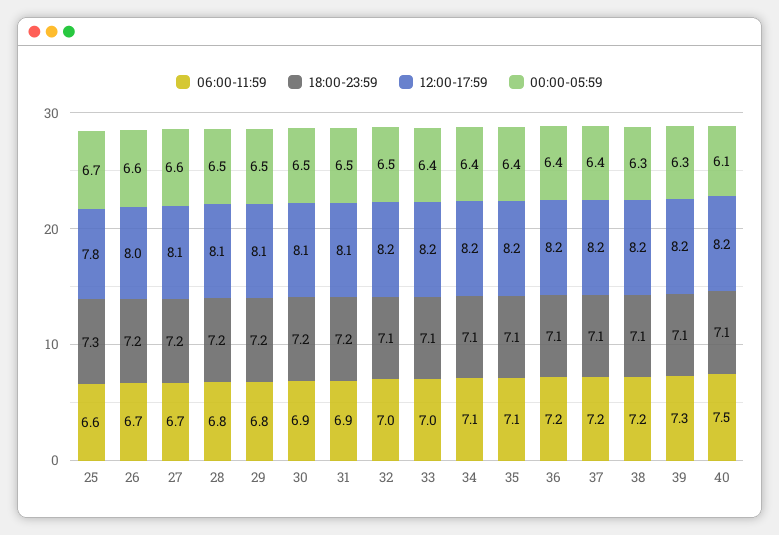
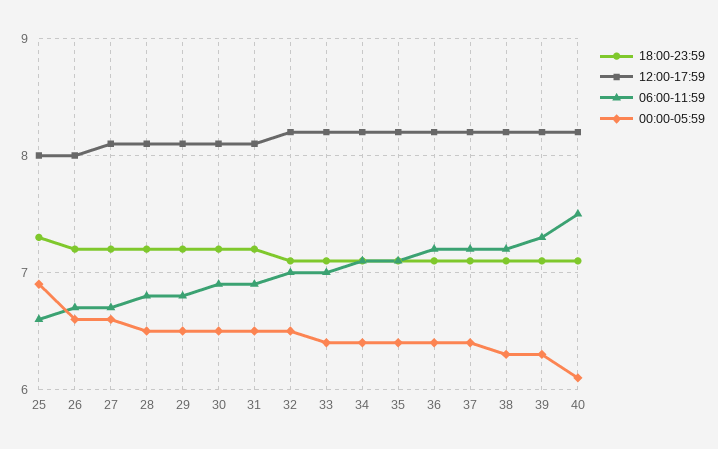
  {
    "06:00-11:59": {
      "25": 6.6,
      "26": 6.7,
      "27": 6.7,
      "28": 6.8,
      "29": 6.8,
      "30": 6.9,
      "31": 6.9,
      "32": 7,
      "33": 7,
      "34": 7.1,
      "35": 7.1,
      "36": 7.2,
      "37": 7.2,
      "38": 7.2,
      "39": 7.3,
      "40": 7.5
    },
    "18:00-23:59": {
      "25": 7.3,
      "26": 7.2,
      "27": 7.2,
      "28": 7.2,
      "29": 7.2,
      "30": 7.2,
      "31": 7.2,
      "32": 7.1,
      "33": 7.1,
      "34": 7.1,
      "35": 7.1,
      "36": 7.1,
      "37": 7.1,
      "38": 7.1,
      "39": 7.1,
      "40": 7.1
    },
    "12:00-17:59": {
-     "25": 7.8,
+     "25": 8,
      "26": 8,
      "27": 8.1,
      "28": 8.1,
      "29": 8.1,
      "30": 8.1,
      "31": 8.1,
      "32": 8.2,
      "33": 8.2,
      "34": 8.2,
      "35": 8.2,
      "36": 8.2,
      "37": 8.2,
      "38": 8.2,
      "39": 8.2,
      "40": 8.2
    },
    "00:00-05:59": {
-     "25": 6.7,
+     "25": 6.9,
      "26": 6.6,
      "27": 6.6,
      "28": 6.5,
      "29": 6.5,
      "30": 6.5,
      "31": 6.5,
      "32": 6.5,
      "33": 6.4,
      "34": 6.4,
      "35": 6.4,
      "36": 6.4,
      "37": 6.4,
      "38": 6.3,
      "39": 6.3,
      "40": 6.1
    }
  }

